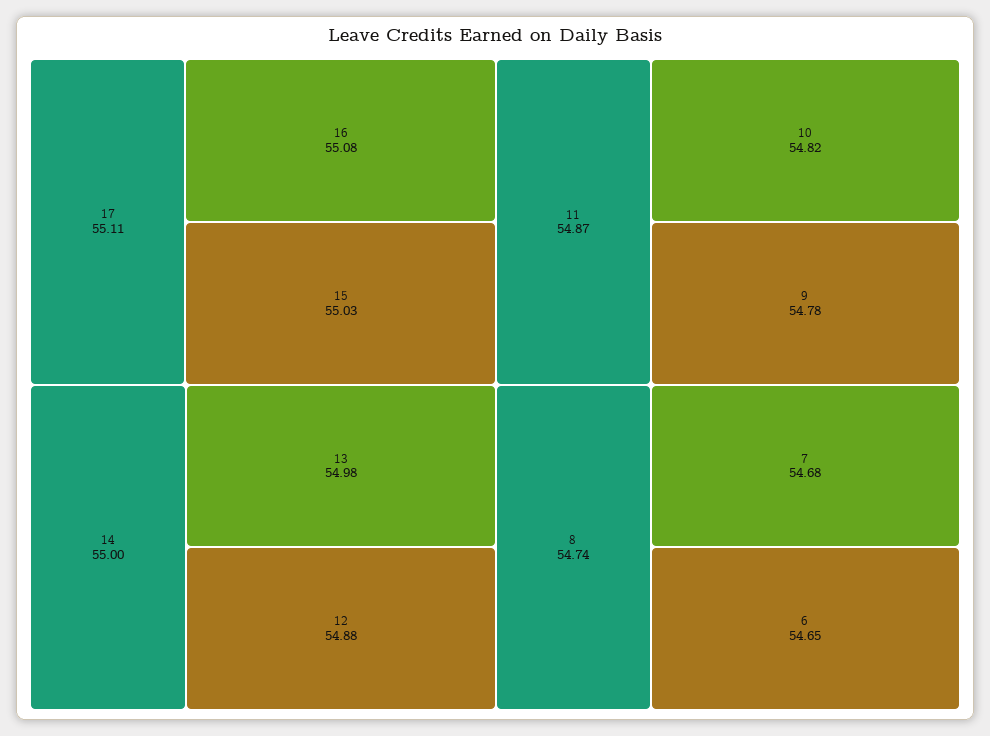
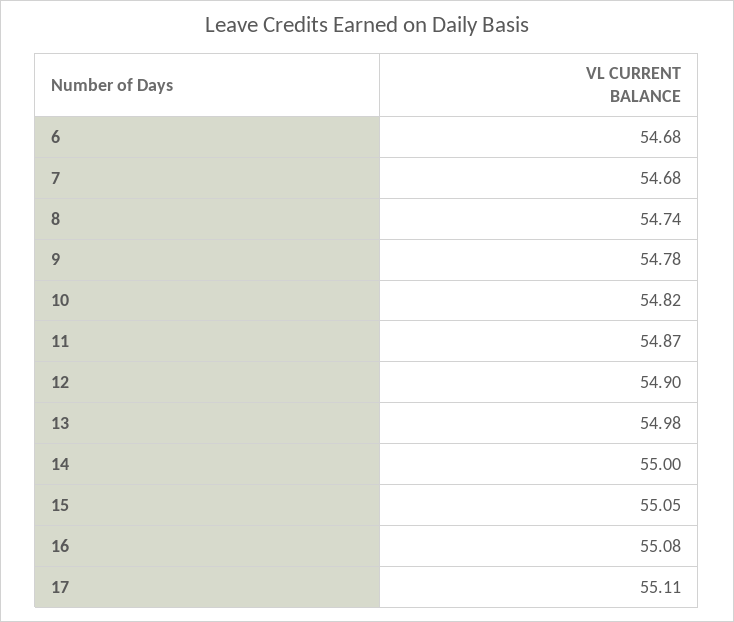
  {
    "17": 55.11,
    "16": 55.08,
-   "15": 55.03,
+   "15": 55.05,
    "14": 55,
    "13": 54.98,
-   "12": 54.88,
+   "12": 54.9,
    "11": 54.87,
    "10": 54.82,
    "9": 54.78,
    "8": 54.74,
    "7": 54.68,
-   "6": 54.65
+   "6": 54.68
  }

